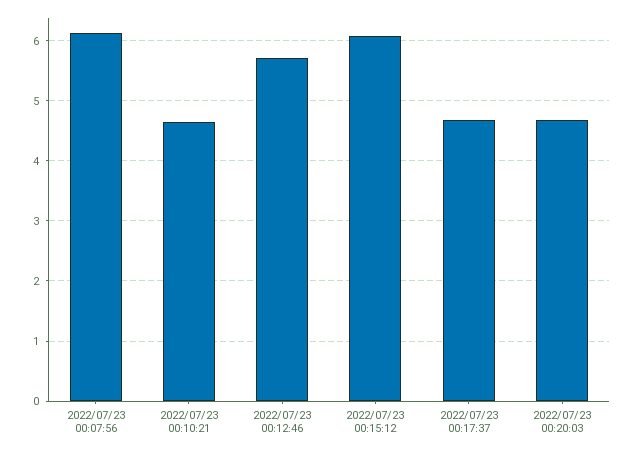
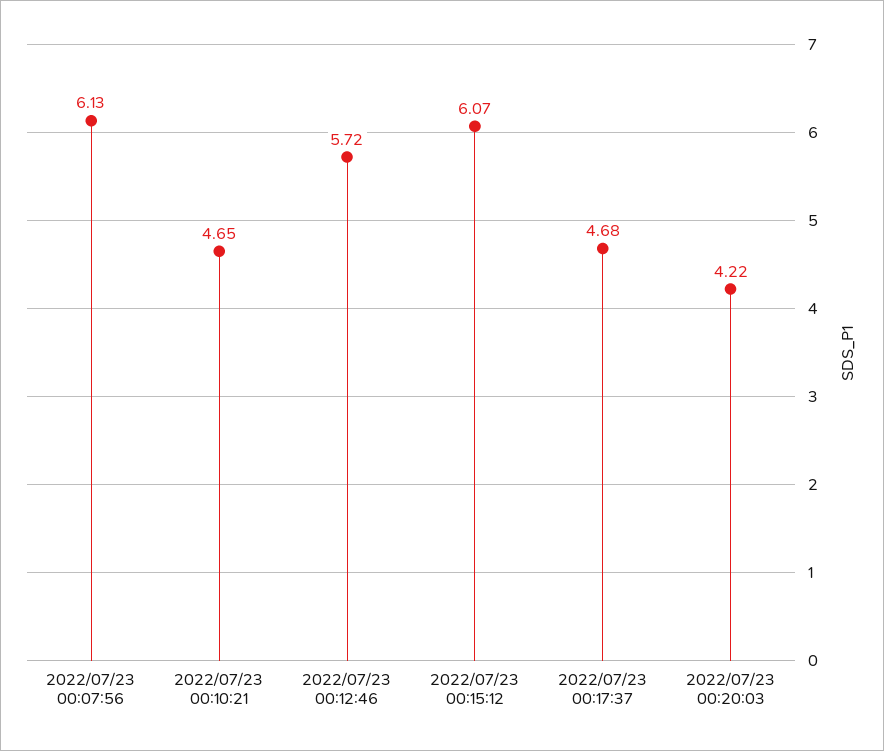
  {
    "2022/07/23 00:07:56": 6.13,
    "2022/07/23 00:10:21": 4.65,
    "2022/07/23 00:12:46": 5.72,
    "2022/07/23 00:15:12": 6.07,
    "2022/07/23 00:17:37": 4.68,
-   "2022/07/23 00:20:03": 4.7
+   "2022/07/23 00:20:03": 4.22
  }

